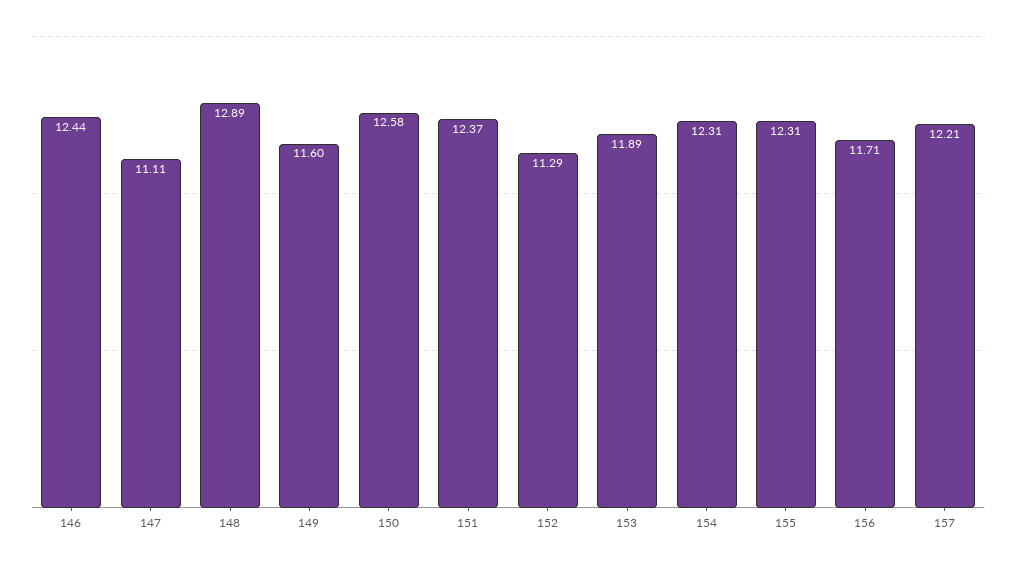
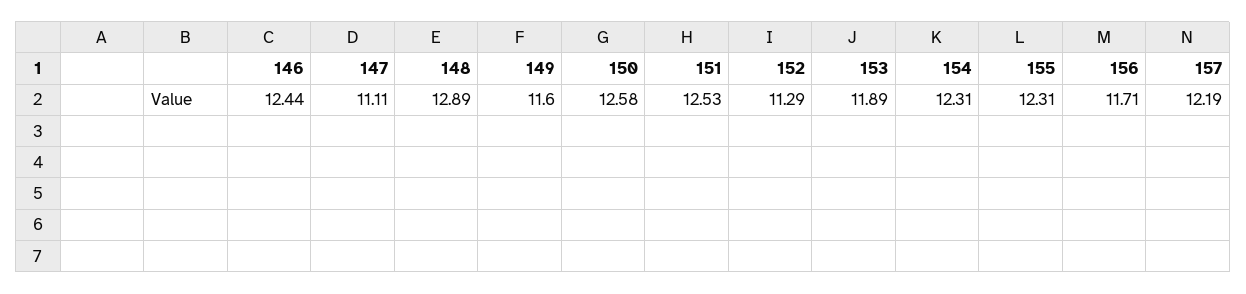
  {
    "146": 12.44,
    "147": 11.11,
    "148": 12.89,
    "149": 11.6,
    "150": 12.58,
-   "151": 12.37,
+   "151": 12.53,
    "152": 11.29,
    "153": 11.89,
    "154": 12.31,
    "155": 12.31,
    "156": 11.71,
-   "157": 12.21
+   "157": 12.19
  }

